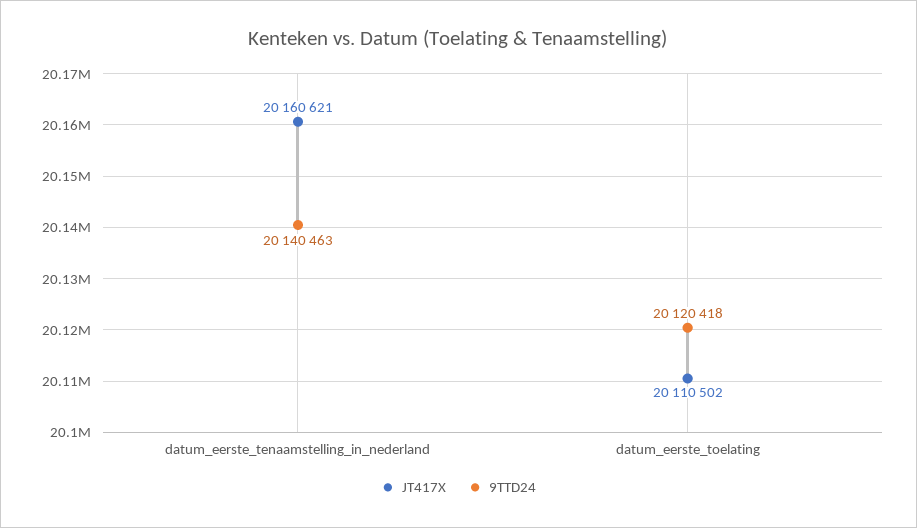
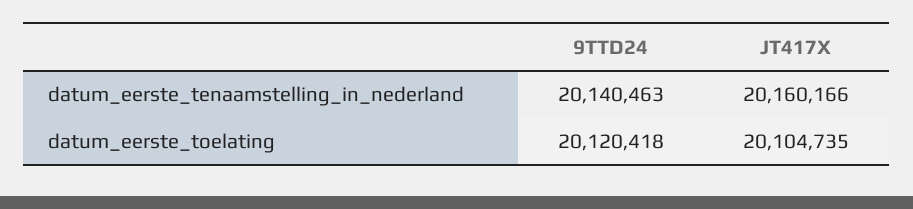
  {
    "JT417X": {
-     "datum_eerste_tenaamstelling_in_nederland": 20160621,
+     "datum_eerste_tenaamstelling_in_nederland": 20160166,
-     "datum_eerste_toelating": 20110502
+     "datum_eerste_toelating": 20104735
    },
    "9TTD24": {
      "datum_eerste_tenaamstelling_in_nederland": 20140463,
      "datum_eerste_toelating": 20120418
    }
  }

